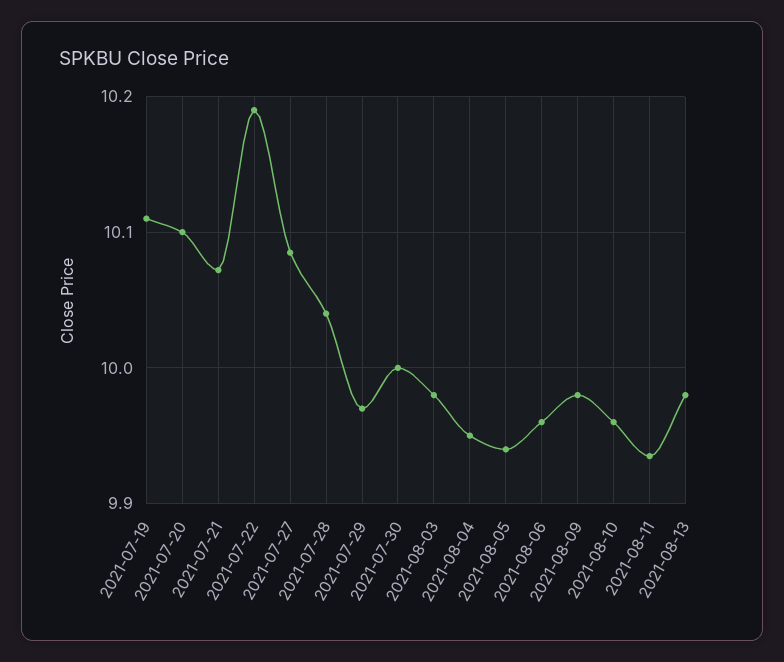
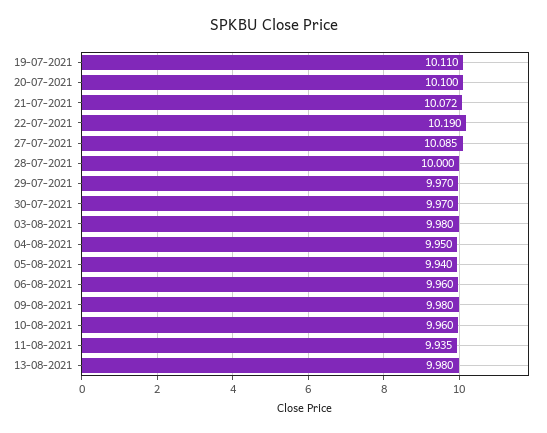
  {
    "2021-07-19": 10.11,
    "2021-07-20": 10.1,
    "2021-07-21": 10.072,
    "2021-07-22": 10.19,
    "2021-07-27": 10.085,
-   "2021-07-28": 10.04,
+   "2021-07-28": 10,
    "2021-07-29": 9.97,
-   "2021-07-30": 10,
+   "2021-07-30": 9.97,
    "2021-08-03": 9.98,
    "2021-08-04": 9.95,
    "2021-08-05": 9.94,
    "2021-08-06": 9.96,
    "2021-08-09": 9.98,
    "2021-08-10": 9.96,
    "2021-08-11": 9.935,
    "2021-08-13": 9.98
  }

